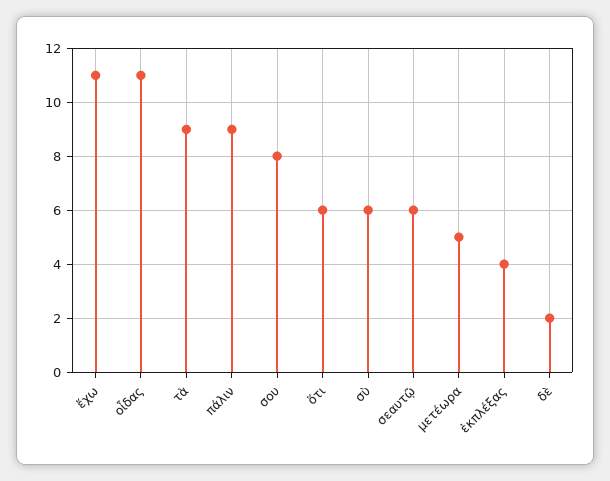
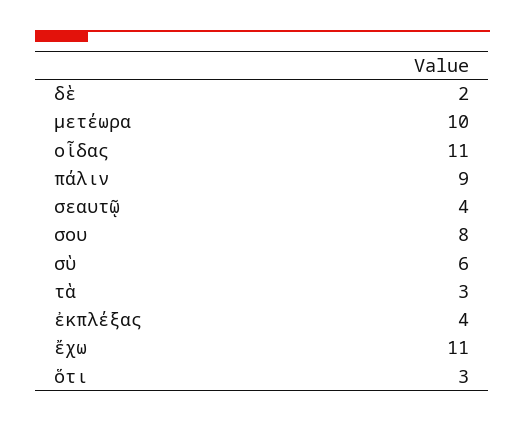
  {
    "ἔχω": 11,
    "οἶδας": 11,
-   "τὰ": 9,
+   "τὰ": 3,
    "πάλιν": 9,
    "σου": 8,
-   "ὅτι": 6,
+   "ὅτι": 3,
    "σὺ": 6,
-   "σεαυτῷ": 6,
+   "σεαυτῷ": 4,
-   "μετέωρα": 5,
+   "μετέωρα": 10,
    "ἐκπλέξας": 4,
    "δὲ": 2
  }

